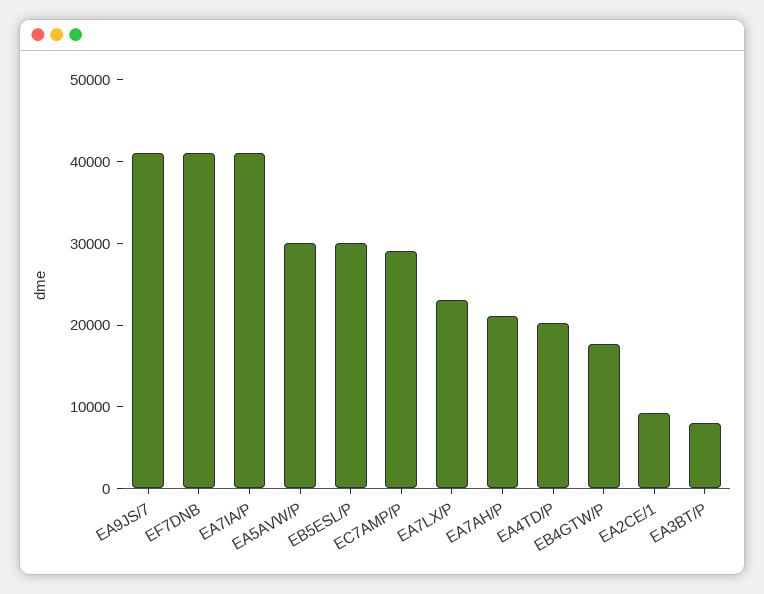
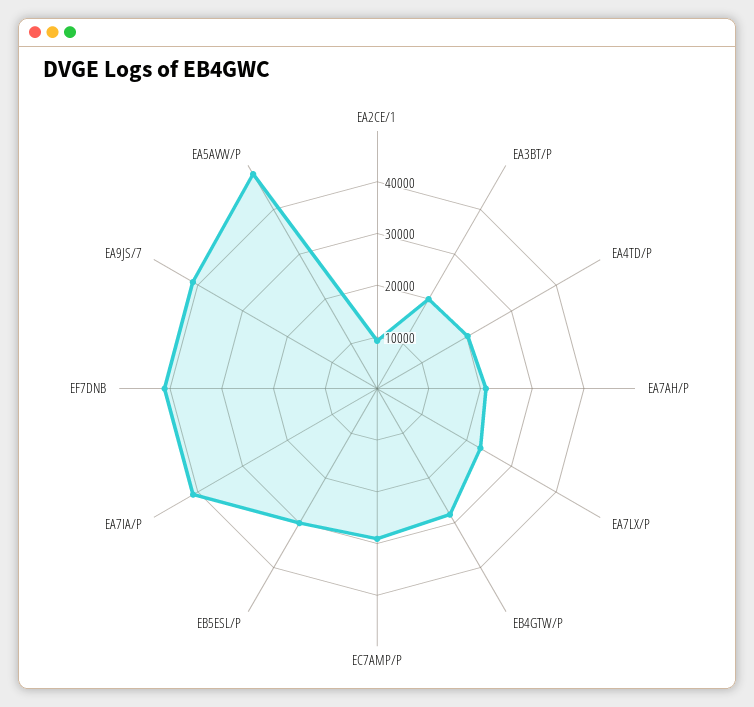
  {
    "EA9JS/7": 42000,
    "EF7DNB": 42000,
    "EA7IA/P": 42000,
-   "EA5AVW/P": 30000,
+   "EA5AVW/P": 48000,
    "EB5ESL/P": 30000,
    "EC7AMP/P": 30000,
    "EA7LX/P": 24000,
    "EA7AH/P": 22000,
    "EA4TD/P": 20000,
-   "EB4GTW/P": 18000,
+   "EB4GTW/P": 28000,
    "EA2CE/1": 10000,
-   "EA3BT/P": 8000
+   "EA3BT/P": 20000
  }

